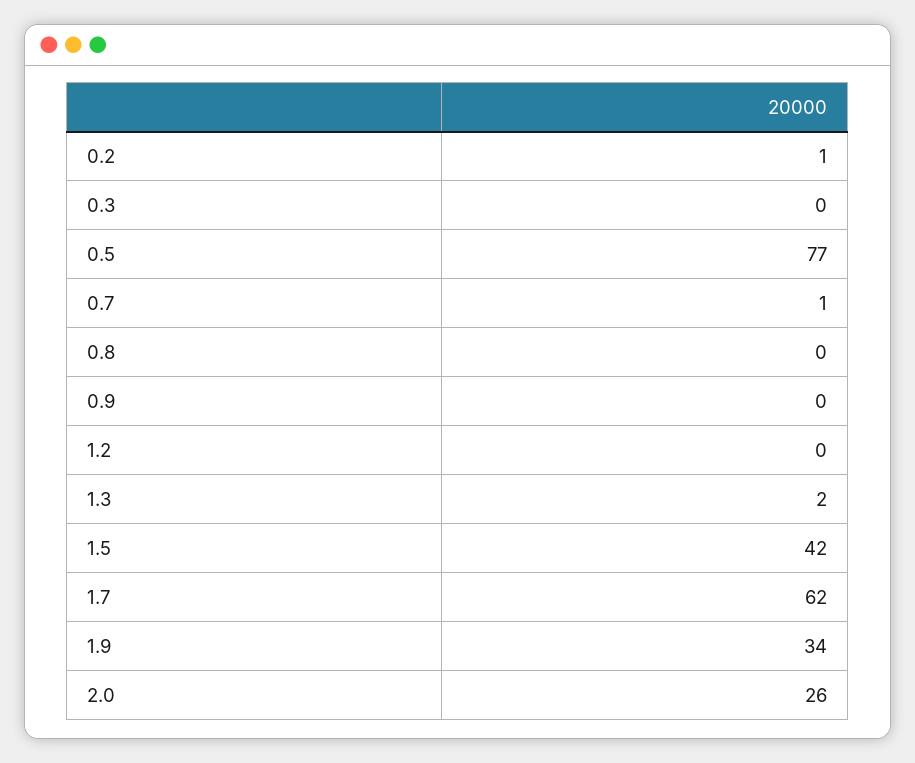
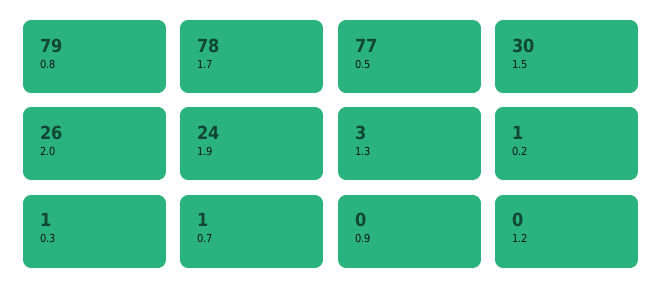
  {
    "0.2": 1,
-   "0.3": 0,
+   "0.3": 1,
    "0.5": 77,
    "0.7": 1,
-   "0.8": 0,
+   "0.8": 79,
    "0.9": 0,
    "1.2": 0,
-   "1.3": 2,
+   "1.3": 3,
-   "1.5": 42,
+   "1.5": 30,
-   "1.7": 62,
+   "1.7": 78,
-   "1.9": 34,
+   "1.9": 24,
    "2.0": 26
  }

